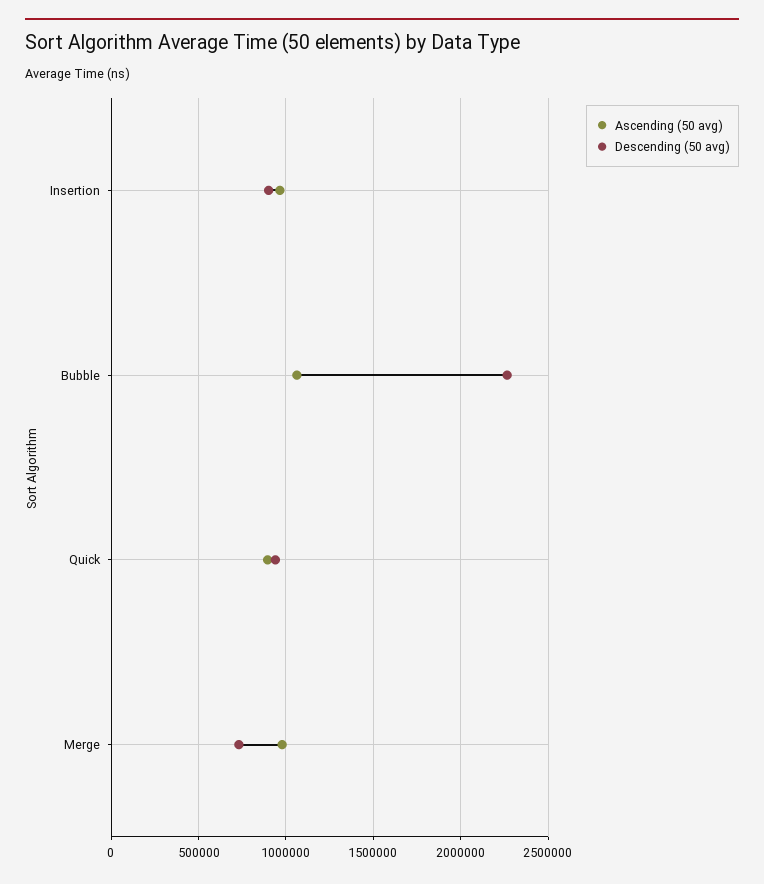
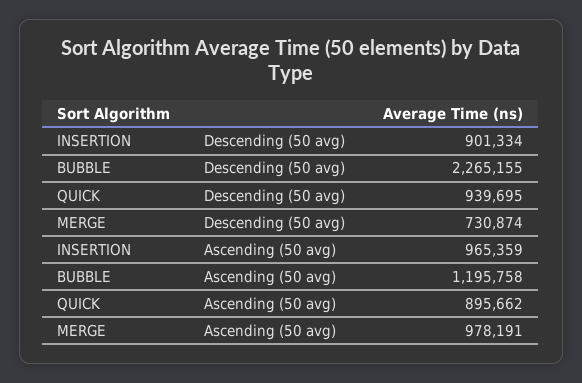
  {
    "Ascending (50 avg)": {
      "Insertion": 965359,
-     "Bubble": 1050000,
+     "Bubble": 1195758,
      "Quick": 895662,
      "Merge": 978191
    },
    "Descending (50 avg)": {
      "Insertion": 901334,
      "Bubble": 2265155,
      "Quick": 939695,
      "Merge": 730874
    }
  }

